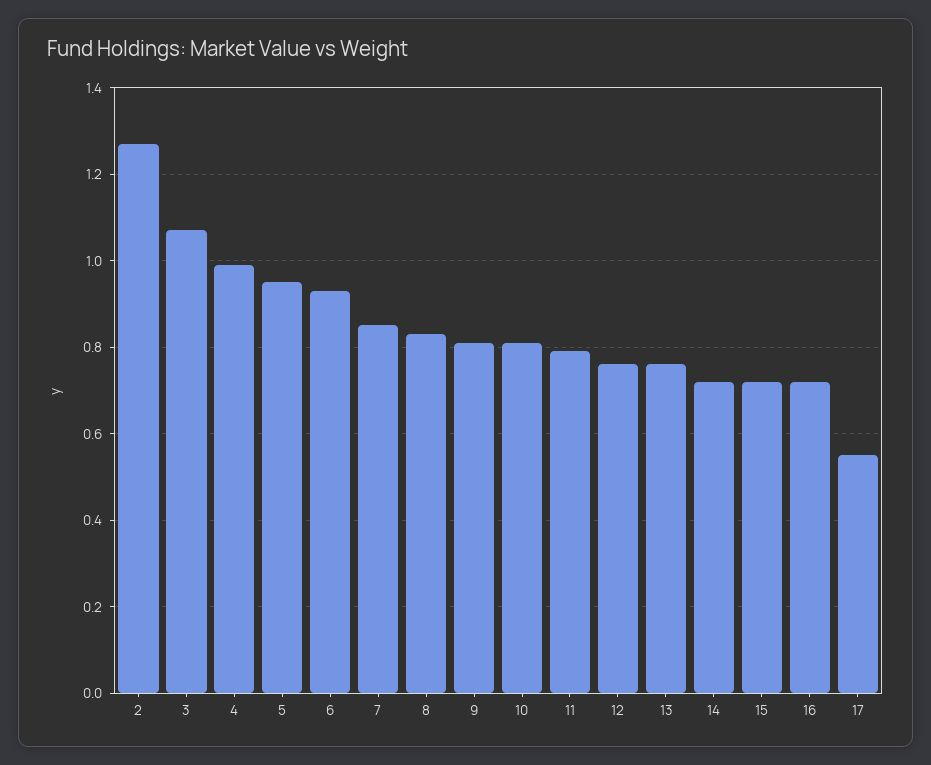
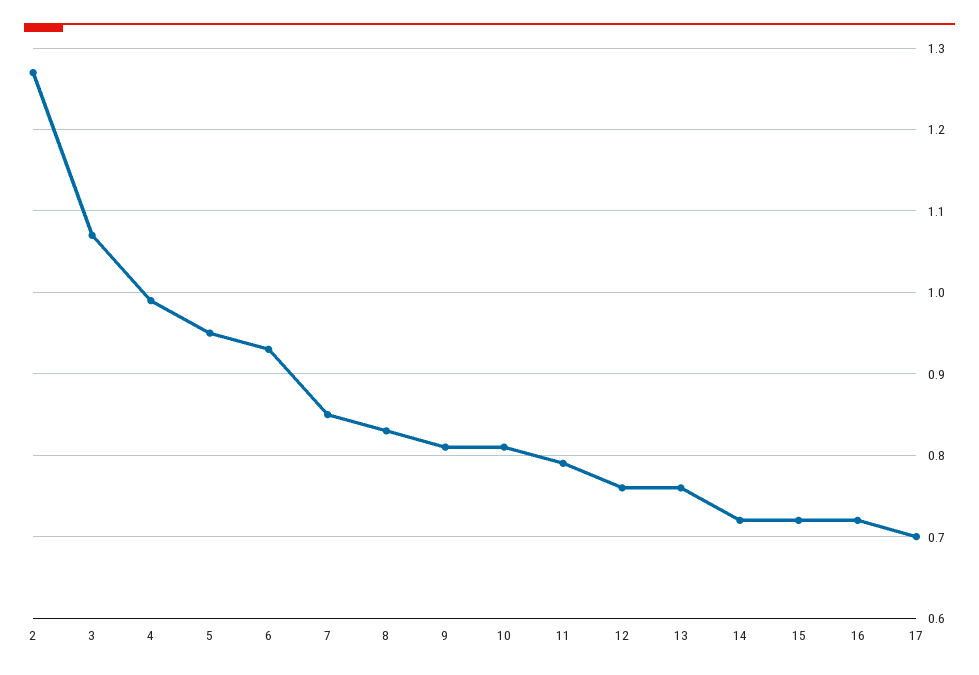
  {
    "2": 1.27,
    "3": 1.07,
    "4": 0.99,
    "5": 0.95,
    "6": 0.93,
    "7": 0.85,
    "8": 0.83,
    "9": 0.81,
    "10": 0.81,
    "11": 0.79,
    "12": 0.76,
    "13": 0.76,
    "14": 0.72,
    "15": 0.72,
    "16": 0.72,
-   "17": 0.55
+   "17": 0.7
  }

